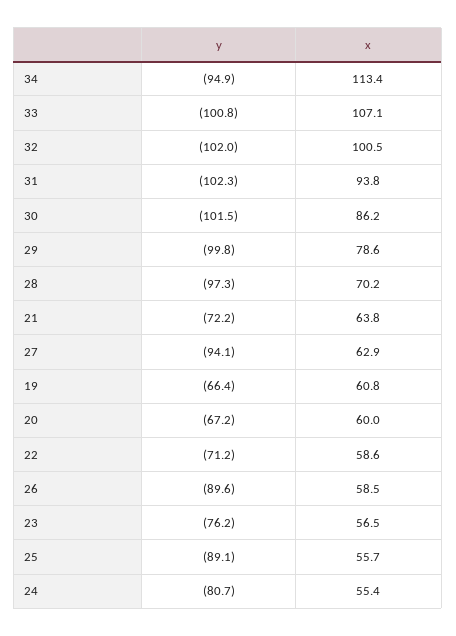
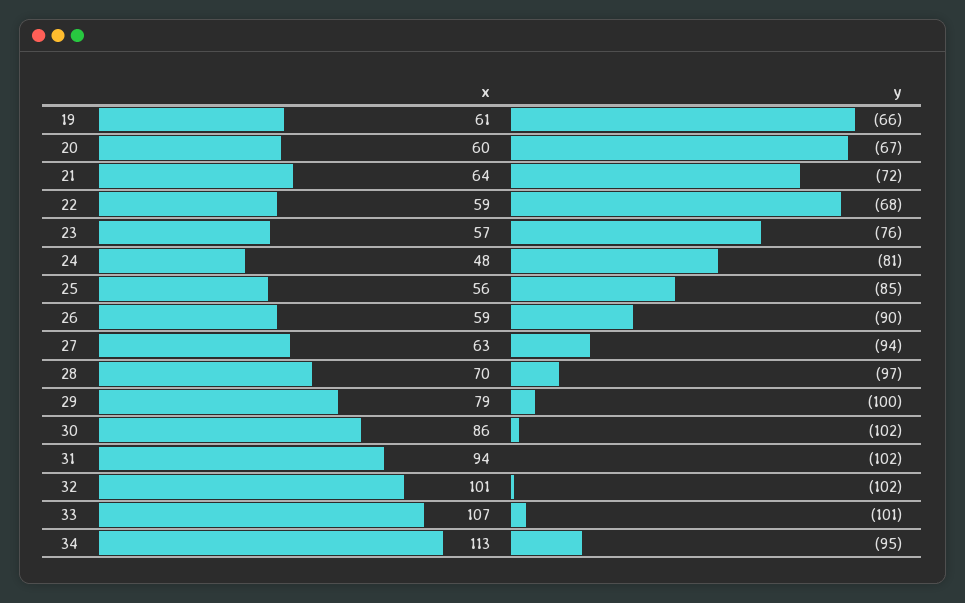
  {
    "y": {
      "34": -94.9,
      "33": -100.8,
      "32": -102,
      "31": -102.3,
      "30": -101.5,
      "29": -99.8,
      "28": -97.3,
      "21": -72.2,
      "27": -94.1,
      "19": -66.4,
      "20": -67.2,
-     "22": -71.2,
+     "22": -68,
      "26": -89.6,
      "23": -76.2,
-     "25": -89.1,
+     "25": -85,
      "24": -80.7
    },
    "x": {
      "34": 113.4,
      "33": 107.1,
      "32": 100.5,
      "31": 93.8,
      "30": 86.2,
      "29": 78.6,
      "28": 70.2,
      "21": 63.8,
      "27": 62.9,
      "19": 60.8,
      "20": 60,
      "22": 58.6,
      "26": 58.5,
      "23": 56.5,
      "25": 55.7,
-     "24": 55.4
+     "24": 48
    }
  }

